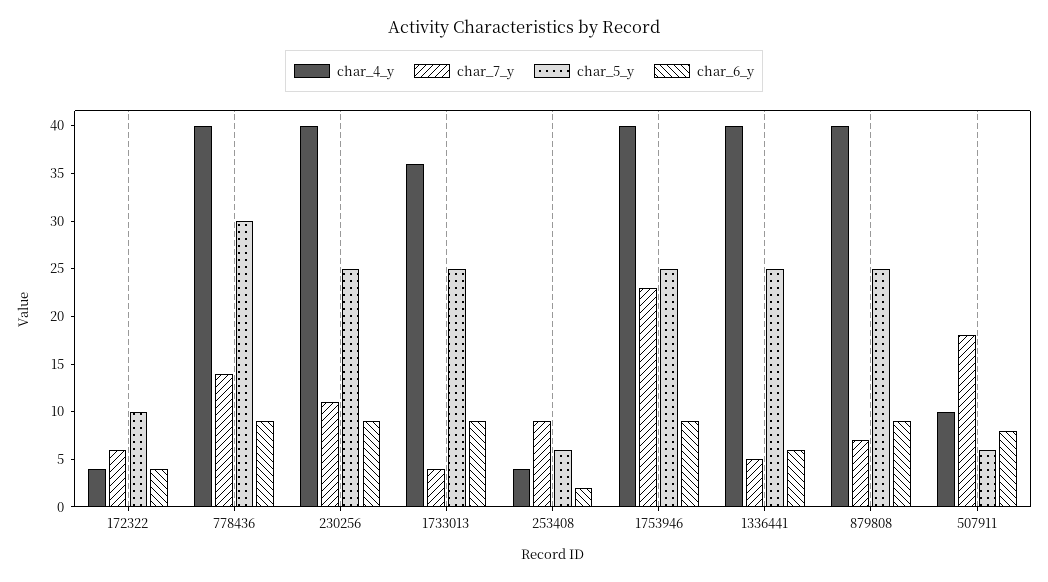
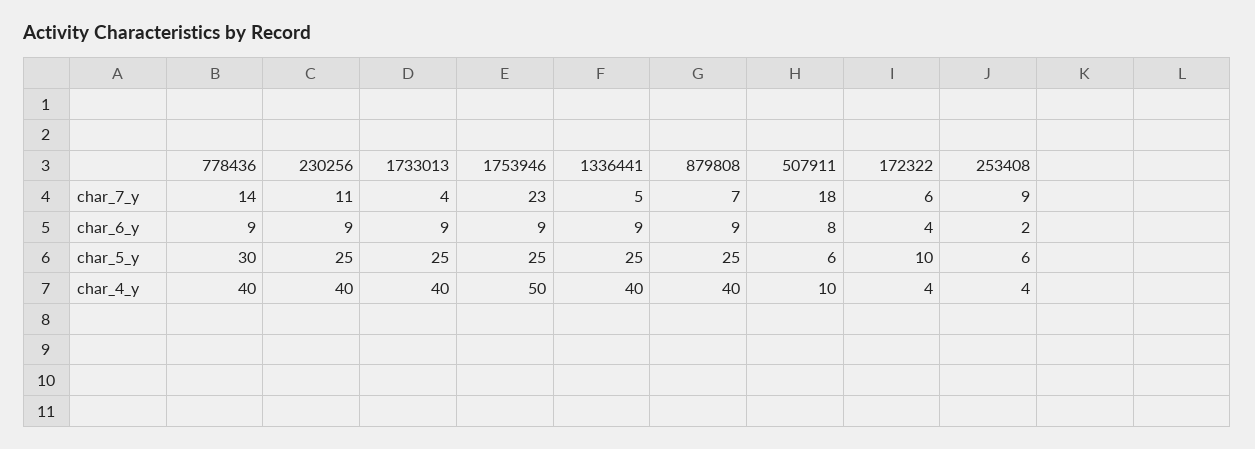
  {
    "char_4_y": {
      "172322": 4,
      "778436": 40,
      "230256": 40,
-     "1733013": 36,
+     "1733013": 40,
      "253408": 4,
-     "1753946": 40,
+     "1753946": 50,
      "1336441": 40,
      "879808": 40,
      "507911": 10
    },
    "char_7_y": {
      "172322": 6,
      "778436": 14,
      "230256": 11,
      "1733013": 4,
      "253408": 9,
      "1753946": 23,
      "1336441": 5,
      "879808": 7,
      "507911": 18
    },
    "char_5_y": {
      "172322": 10,
      "778436": 30,
      "230256": 25,
      "1733013": 25,
      "253408": 6,
      "1753946": 25,
      "1336441": 25,
      "879808": 25,
      "507911": 6
    },
    "char_6_y": {
      "172322": 4,
      "778436": 9,
      "230256": 9,
      "1733013": 9,
      "253408": 2,
      "1753946": 9,
-     "1336441": 6,
+     "1336441": 9,
      "879808": 9,
      "507911": 8
    }
  }

